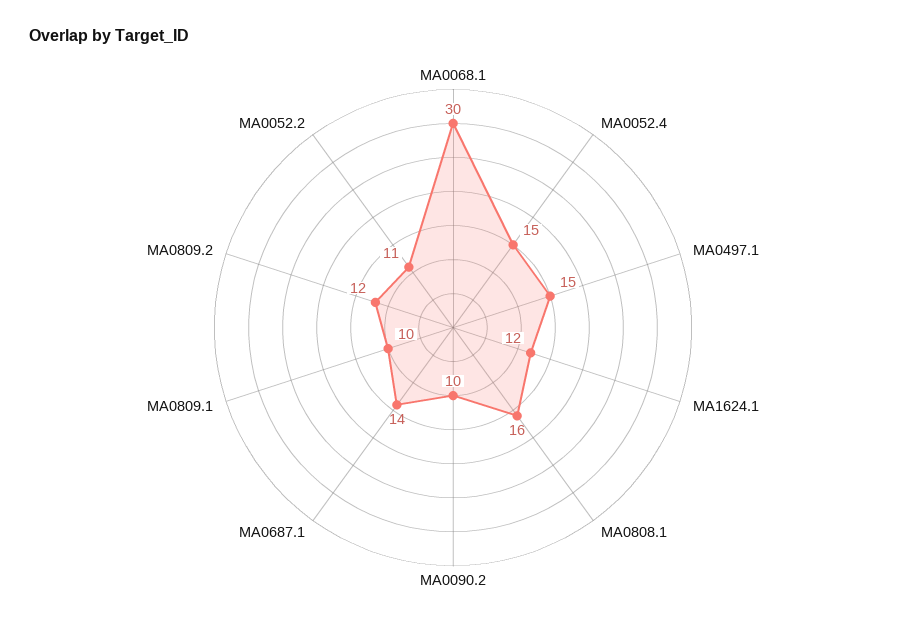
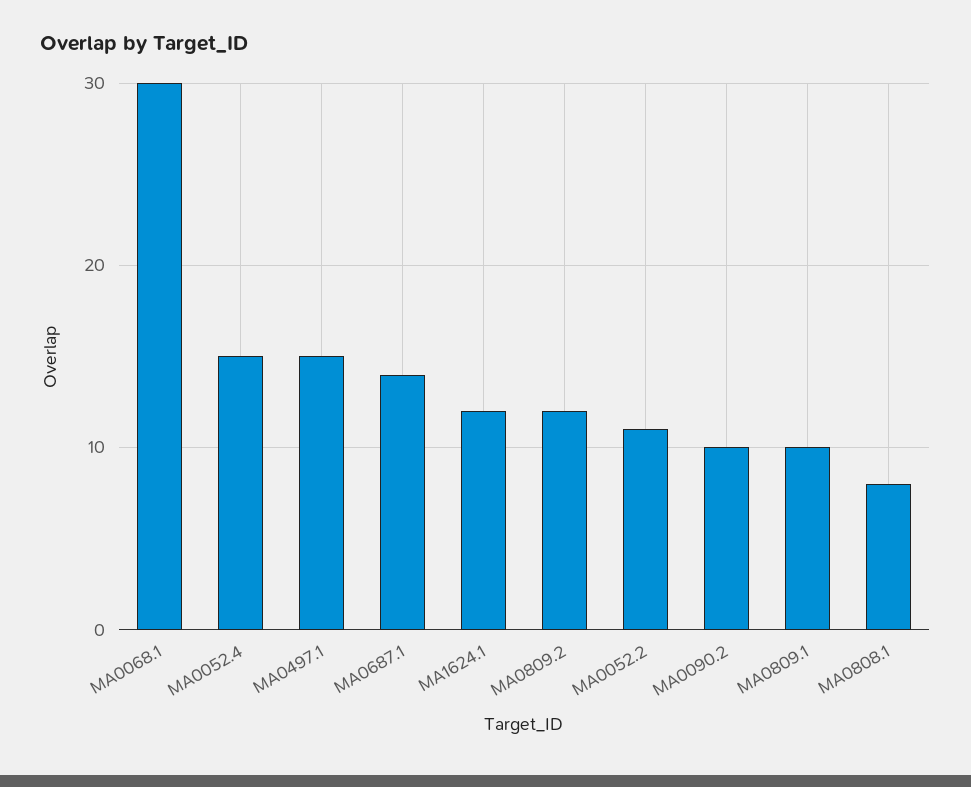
  {
    "MA0068.1": 30,
    "MA0052.4": 15,
    "MA0497.1": 15,
    "MA1624.1": 12,
-   "MA0808.1": 16,
+   "MA0808.1": 8,
    "MA0090.2": 10,
    "MA0687.1": 14,
    "MA0809.1": 10,
    "MA0809.2": 12,
    "MA0052.2": 11
  }

